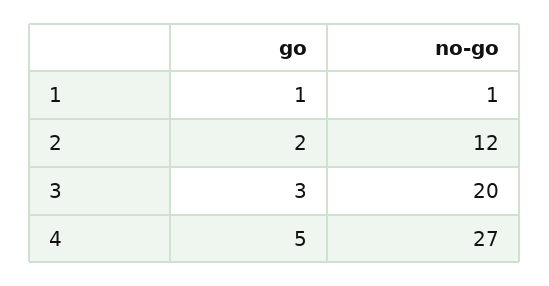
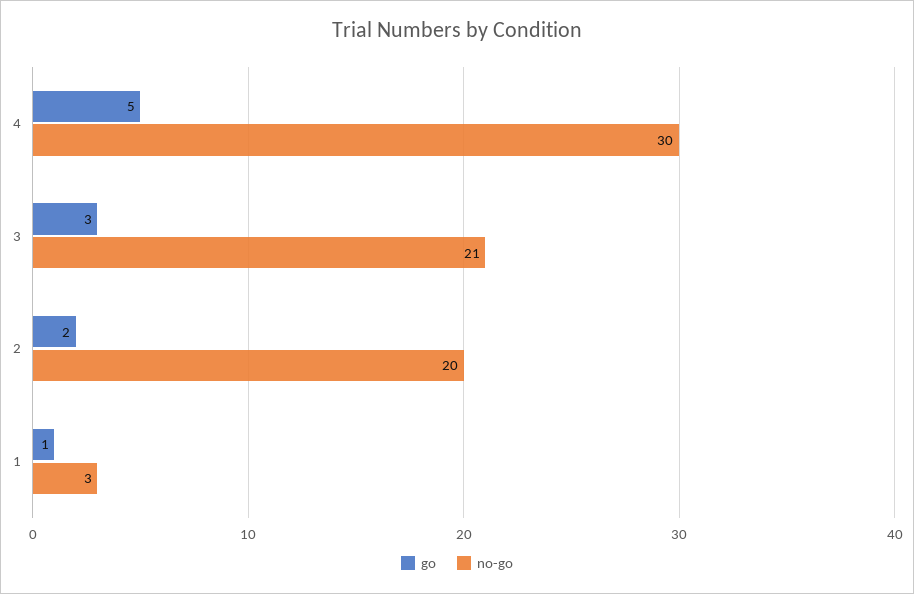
  {
    "go": {
      "1": 1,
      "2": 2,
      "3": 3,
      "4": 5
    },
    "no-go": {
-     "1": 1,
+     "1": 3,
-     "2": 12,
+     "2": 20,
-     "3": 20,
+     "3": 21,
-     "4": 27
+     "4": 30
    }
  }

